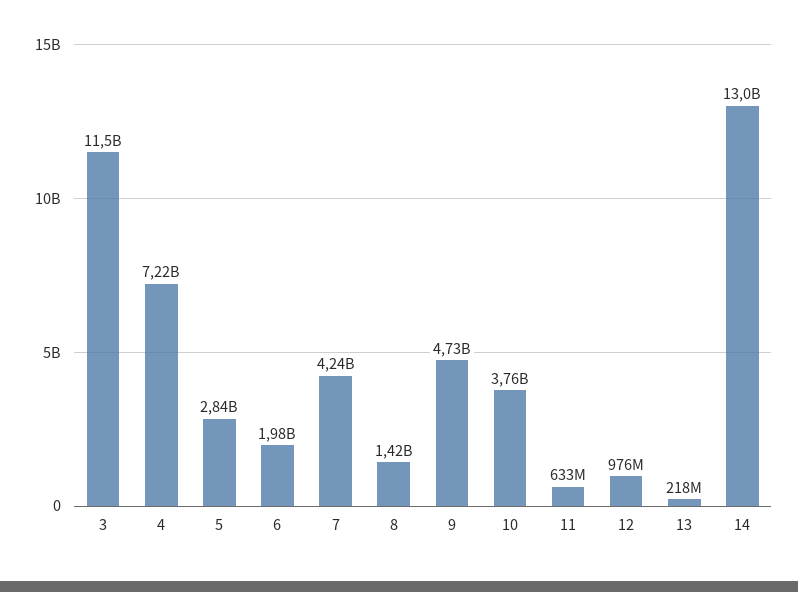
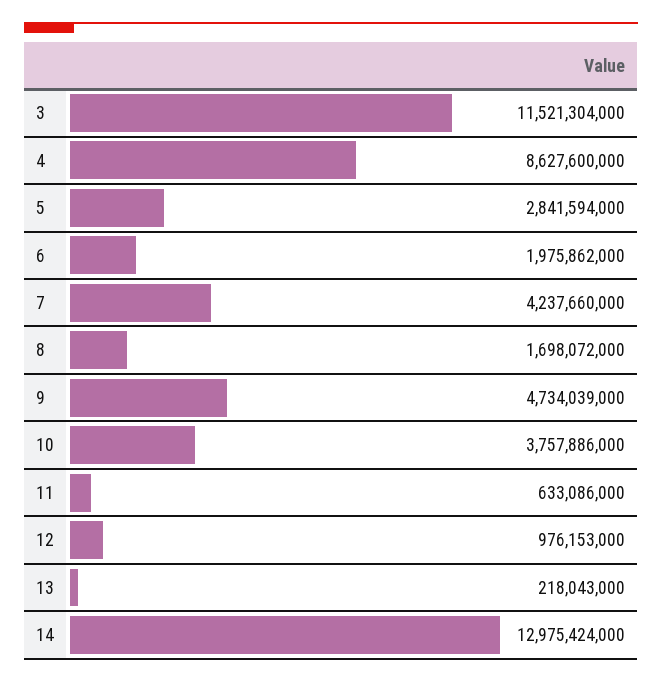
  {
    "3": 11521304000,
-   "4": 7220000000,
+   "4": 8627600000,
    "5": 2841594000,
    "6": 1975862000,
    "7": 4237660000,
-   "8": 1420000000,
+   "8": 1698072000,
    "9": 4734039000,
    "10": 3757886000,
    "11": 633086000,
    "12": 976153000,
    "13": 218043000,
    "14": 12975424000
  }

